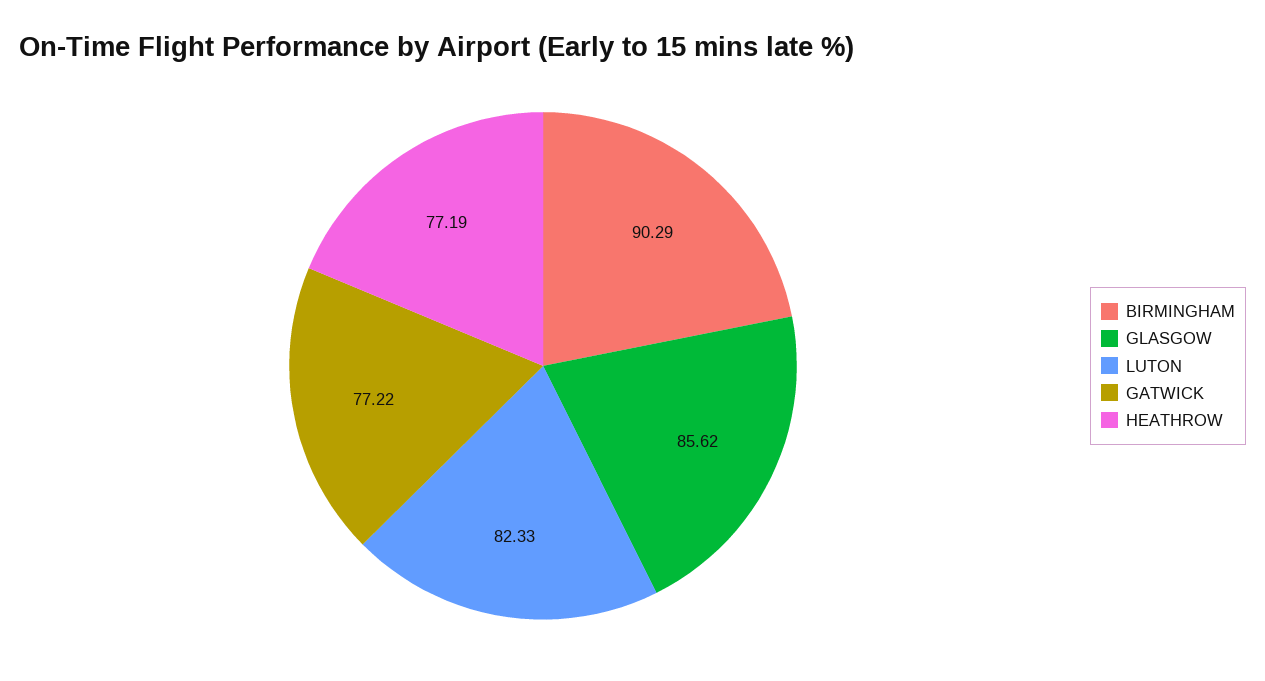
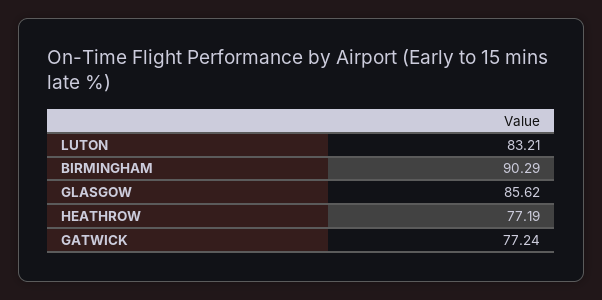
  {
    "BIRMINGHAM": 90.29,
    "GLASGOW": 85.62,
-   "LUTON": 82.33,
+   "LUTON": 83.21,
-   "GATWICK": 77.22,
+   "GATWICK": 77.24,
    "HEATHROW": 77.19
  }

